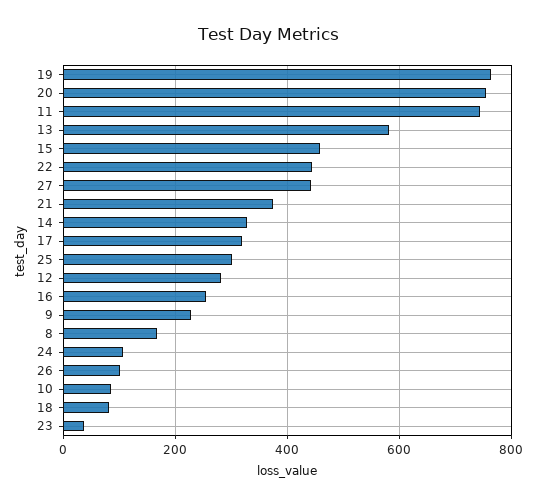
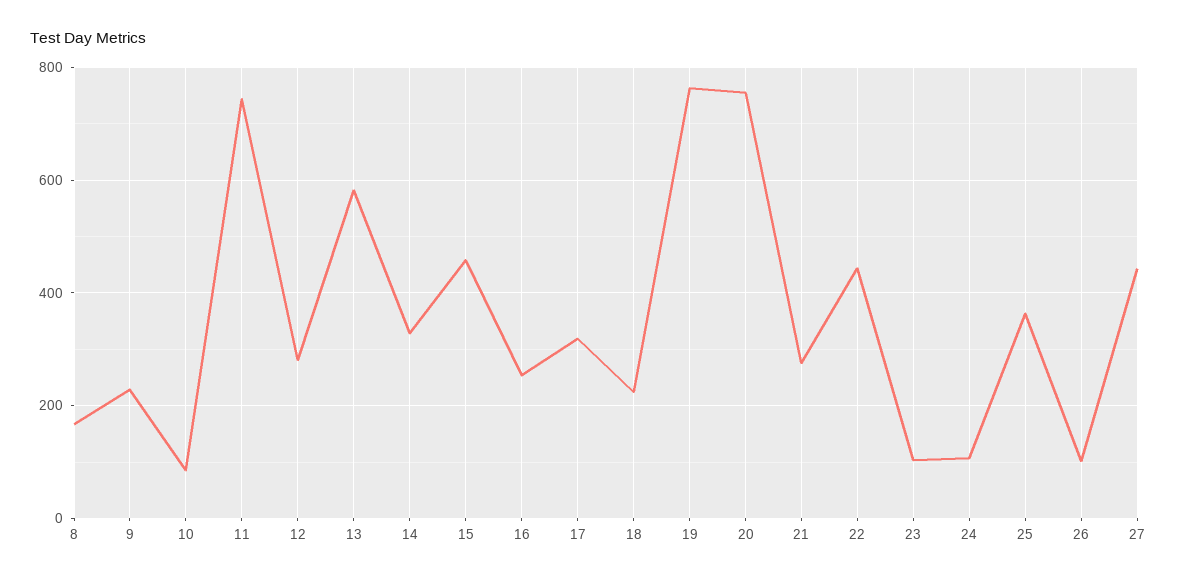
  {
    "19": 760,
    "20": 760,
    "11": 740,
    "13": 580,
    "15": 460,
    "22": 440,
    "27": 440,
-   "21": 380,
+   "21": 280,
    "14": 320,
    "17": 320,
-   "25": 300,
+   "25": 360,
    "12": 280,
    "16": 260,
    "9": 220,
    "8": 160,
    "24": 100,
    "26": 100,
    "10": 80,
-   "18": 80,
+   "18": 220,
-   "23": 40
+   "23": 100
  }

